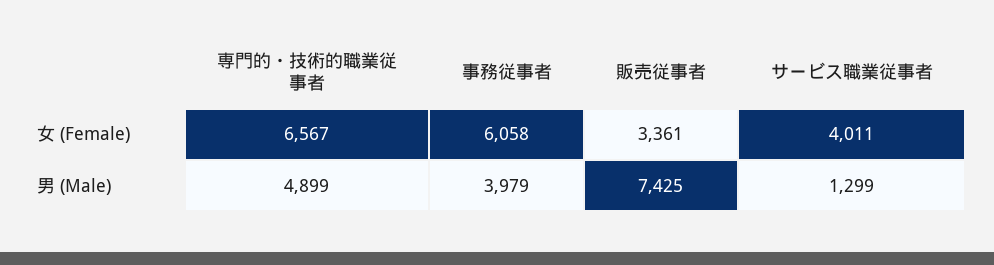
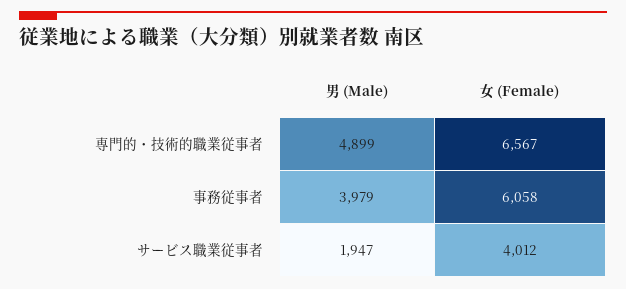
  {
    "専門的・技術的職業従事者": {
      "女 (Female)": 6567,
      "男 (Male)": 4899
    },
    "事務従事者": {
      "女 (Female)": 6058,
      "男 (Male)": 3979
    },
-   "販売従事者": {
-     "女 (Female)": 3361,
-     "男 (Male)": 7425
-   },
    "サービス職業従事者": {
-     "女 (Female)": 4011,
+     "女 (Female)": 4012,
-     "男 (Male)": 1299
+     "男 (Male)": 1947
    }
  }

